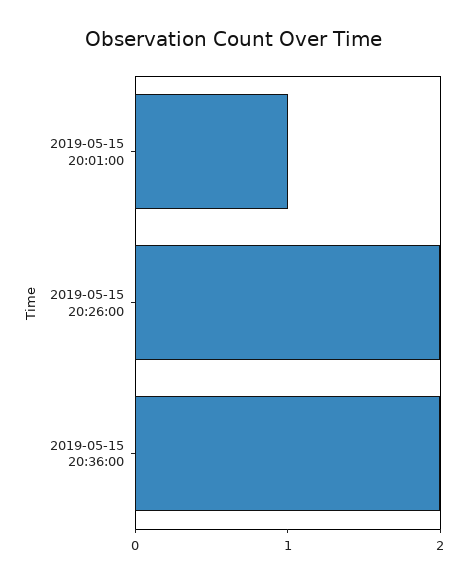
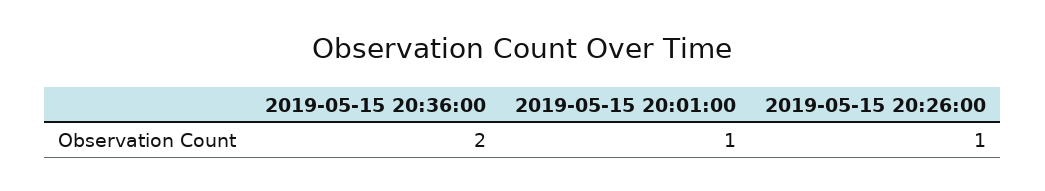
  {
    "2019-05-15 20:01:00": 1,
-   "2019-05-15 20:26:00": 2,
+   "2019-05-15 20:26:00": 1,
    "2019-05-15 20:36:00": 2
  }

